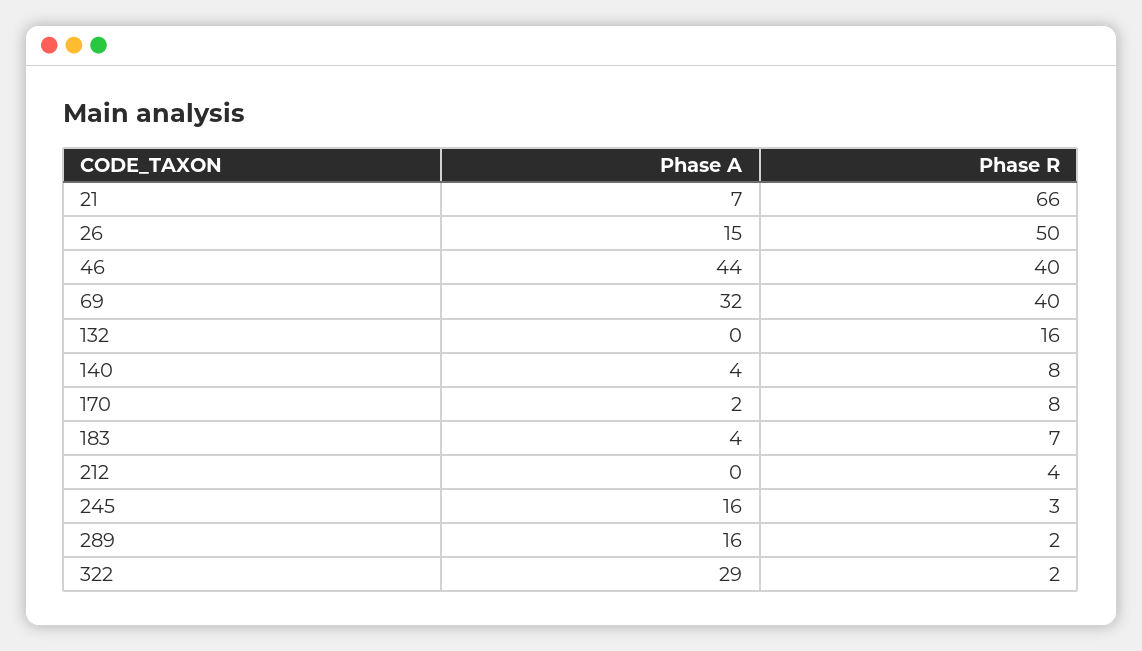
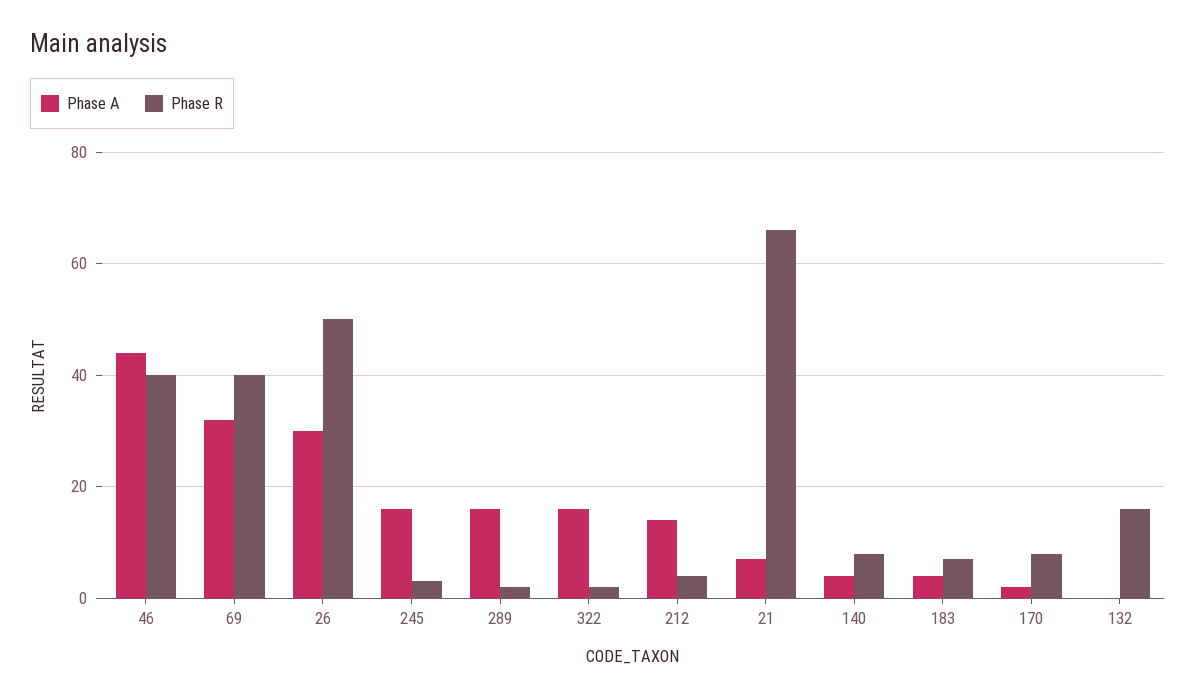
  {
    "Phase A": {
      "21": 7,
-     "26": 15,
+     "26": 30,
      "46": 44,
      "69": 32,
      "132": 0,
      "140": 4,
      "170": 2,
      "183": 4,
-     "212": 0,
+     "212": 15,
      "245": 16,
      "289": 16,
-     "322": 29
+     "322": 15
    },
    "Phase R": {
      "21": 66,
      "26": 50,
      "46": 40,
      "69": 40,
      "132": 16,
      "140": 8,
      "170": 8,
      "183": 7,
      "212": 4,
      "245": 3,
      "289": 2,
      "322": 2
    }
  }

